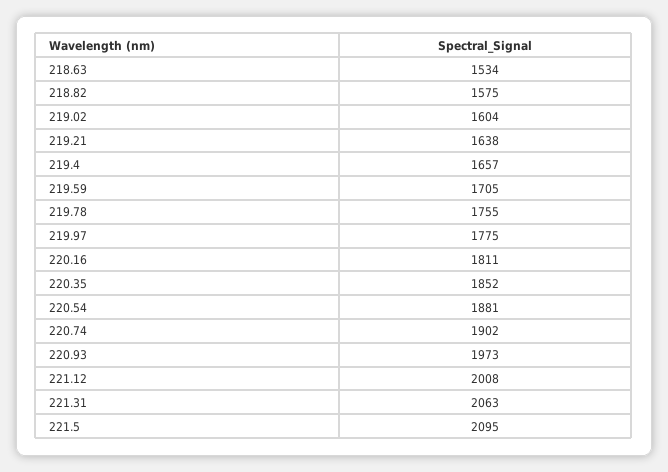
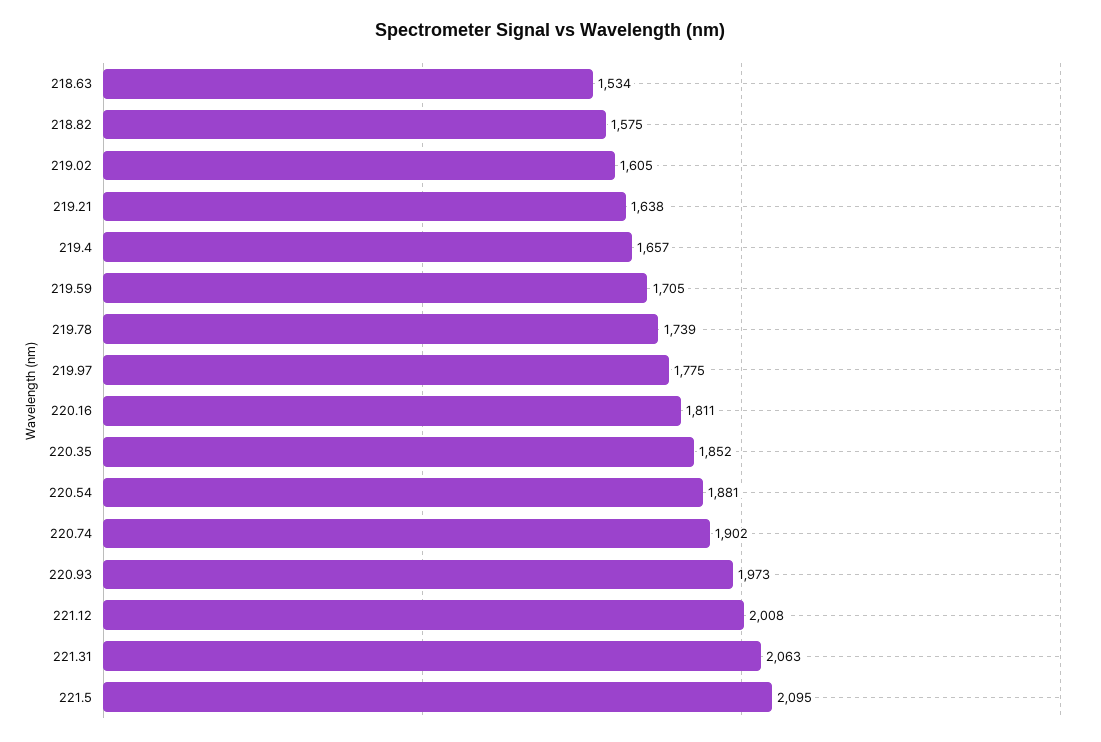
  {
    "218.63": 1534,
    "218.82": 1575,
-   "219.02": 1604,
+   "219.02": 1605,
    "219.21": 1638,
    "219.4": 1657,
    "219.59": 1705,
-   "219.78": 1755,
+   "219.78": 1739,
    "219.97": 1775,
    "220.16": 1811,
    "220.35": 1852,
    "220.54": 1881,
    "220.74": 1902,
    "220.93": 1973,
    "221.12": 2008,
    "221.31": 2063,
    "221.5": 2095
  }

